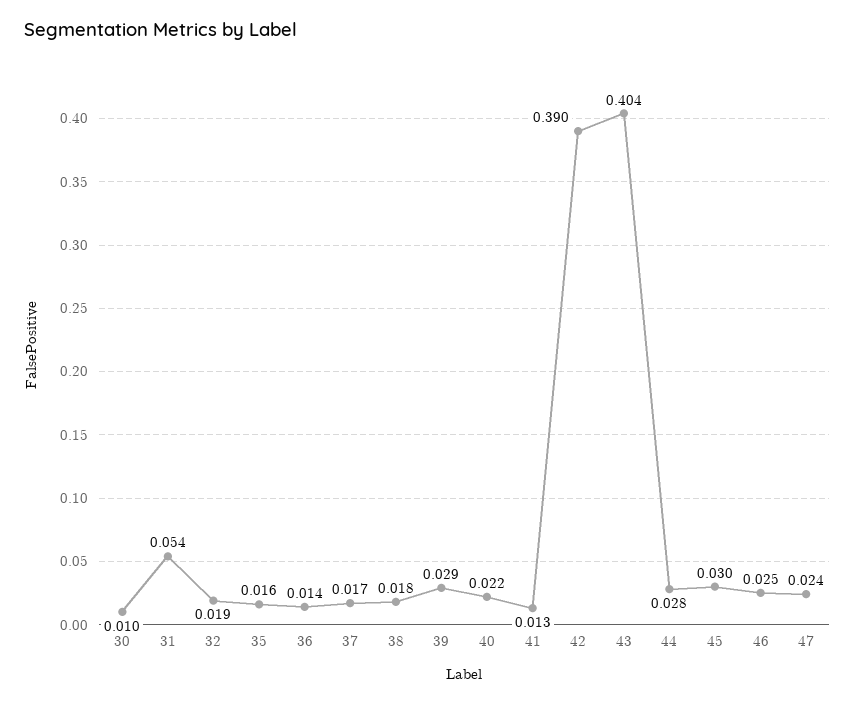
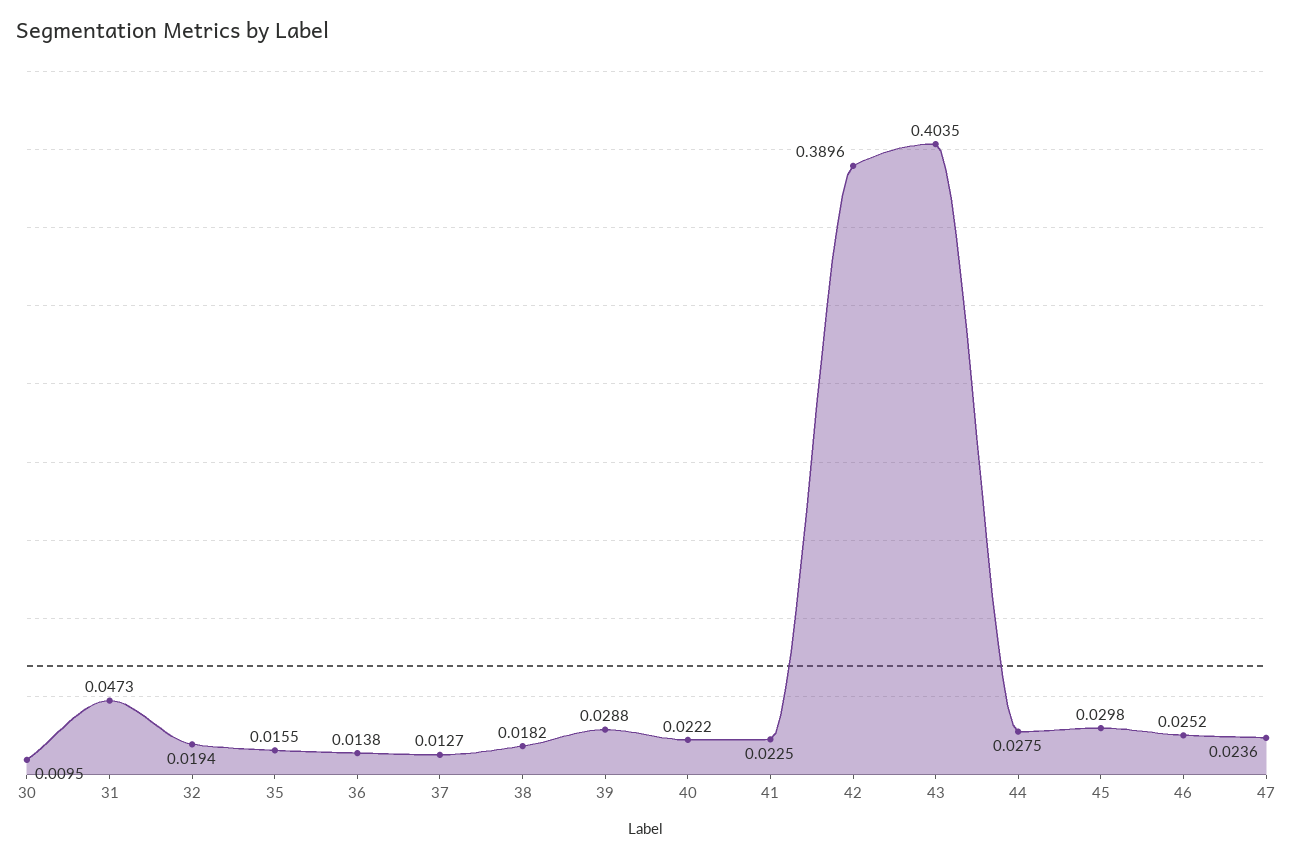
  {
    "30": 0.0095,
-   "31": 0.054,
+   "31": 0.0473,
    "32": 0.0194,
    "35": 0.0155,
    "36": 0.0138,
-   "37": 0.017,
+   "37": 0.0127,
    "38": 0.0182,
    "39": 0.0288,
    "40": 0.0222,
-   "41": 0.013,
+   "41": 0.0225,
    "42": 0.3896,
    "43": 0.4035,
    "44": 0.0275,
    "45": 0.0298,
    "46": 0.0252,
    "47": 0.0236
  }

